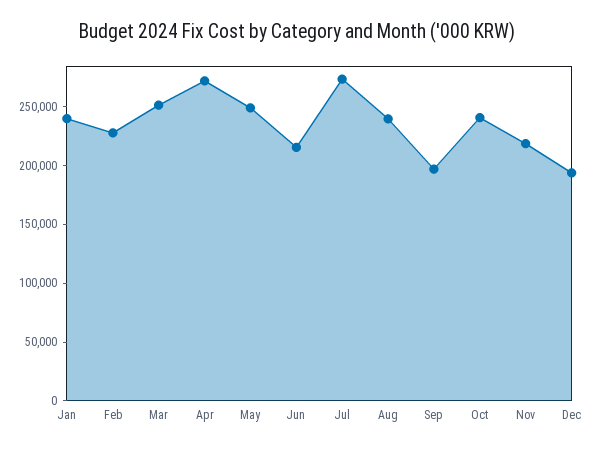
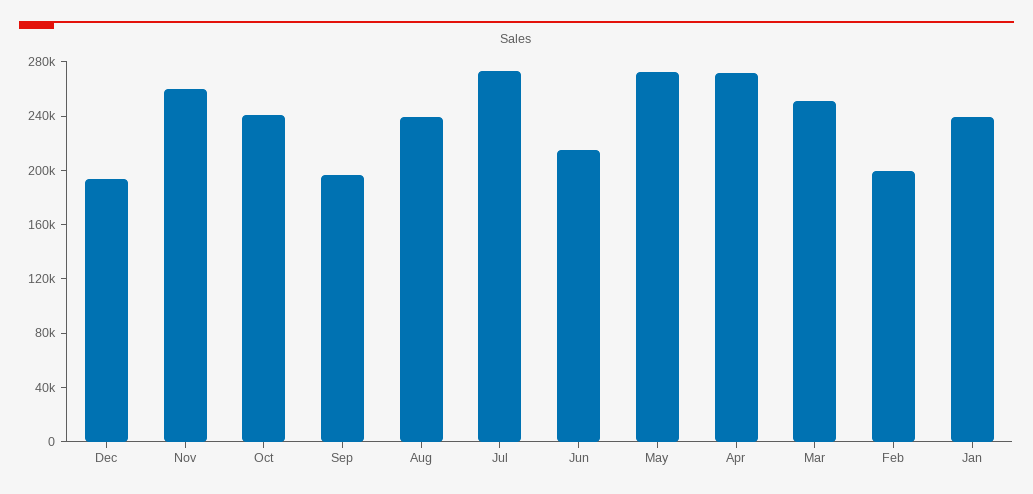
  {
    "Jan": 240000,
-   "Feb": 230000,
+   "Feb": 200000,
    "Mar": 250000,
    "Apr": 270000,
-   "May": 250000,
+   "May": 270000,
    "Jun": 220000,
    "Jul": 270000,
    "Aug": 240000,
    "Sep": 200000,
    "Oct": 240000,
-   "Nov": 220000,
+   "Nov": 260000,
    "Dec": 190000
  }

